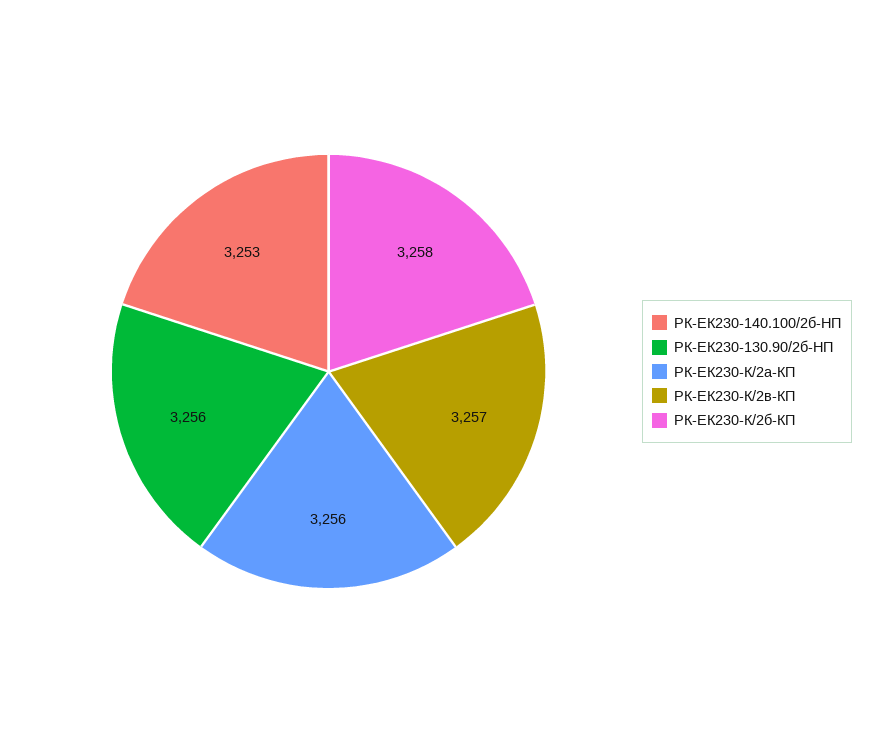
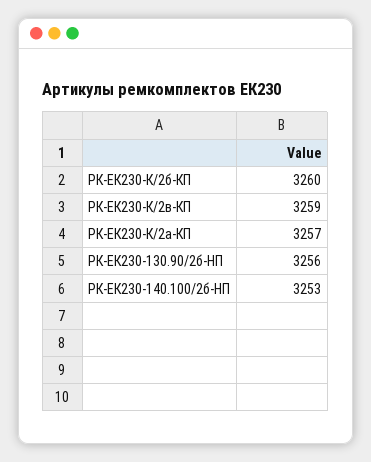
  {
    "РК-ЕК230-140.100/2б-HП": 3253,
    "РК-ЕК230-130.90/2б-HП": 3256,
-   "РК-ЕК230-К/2а-КП": 3256,
+   "РК-ЕК230-К/2а-КП": 3257,
-   "РК-ЕК230-К/2в-КП": 3257,
+   "РК-ЕК230-К/2в-КП": 3259,
-   "РК-ЕК230-К/2б-КП": 3258
+   "РК-ЕК230-К/2б-КП": 3260
  }

